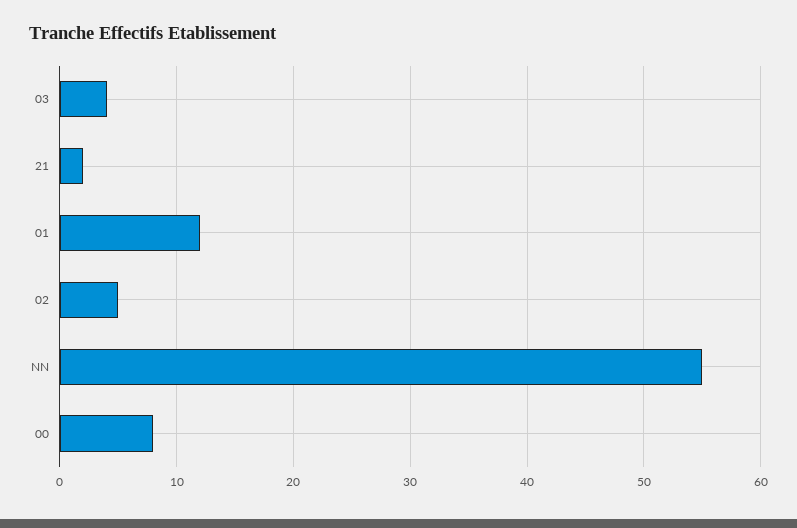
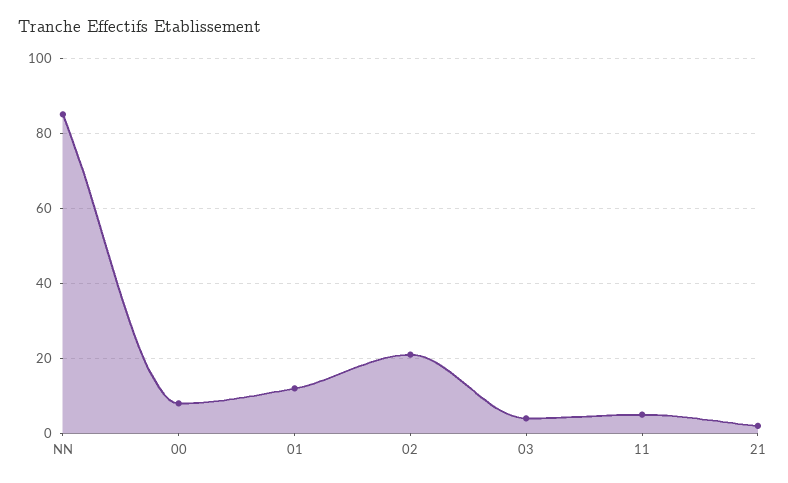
  {
    "03": 4,
    "21": 2,
    "01": 12,
-   "02": 5,
+   "02": 20,
-   "NN": 55,
+   "NN": 85,
-   "00": 8
+   "00": 8,
+   "11": 5
  }

